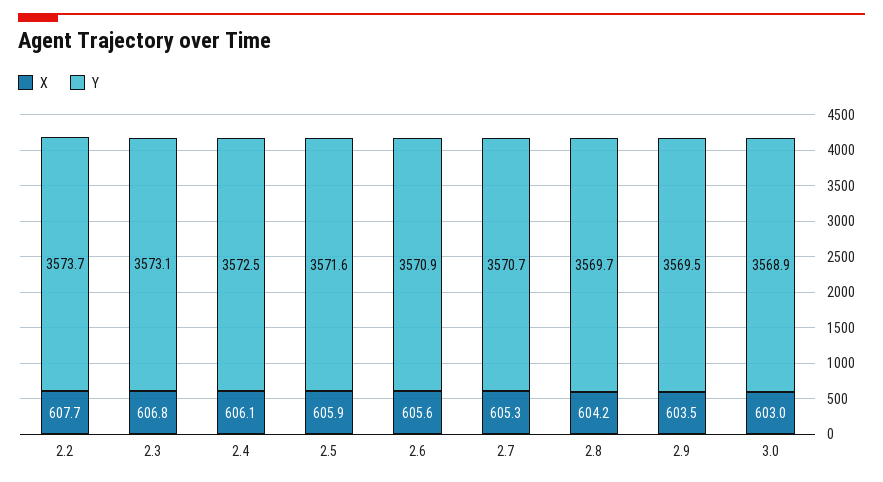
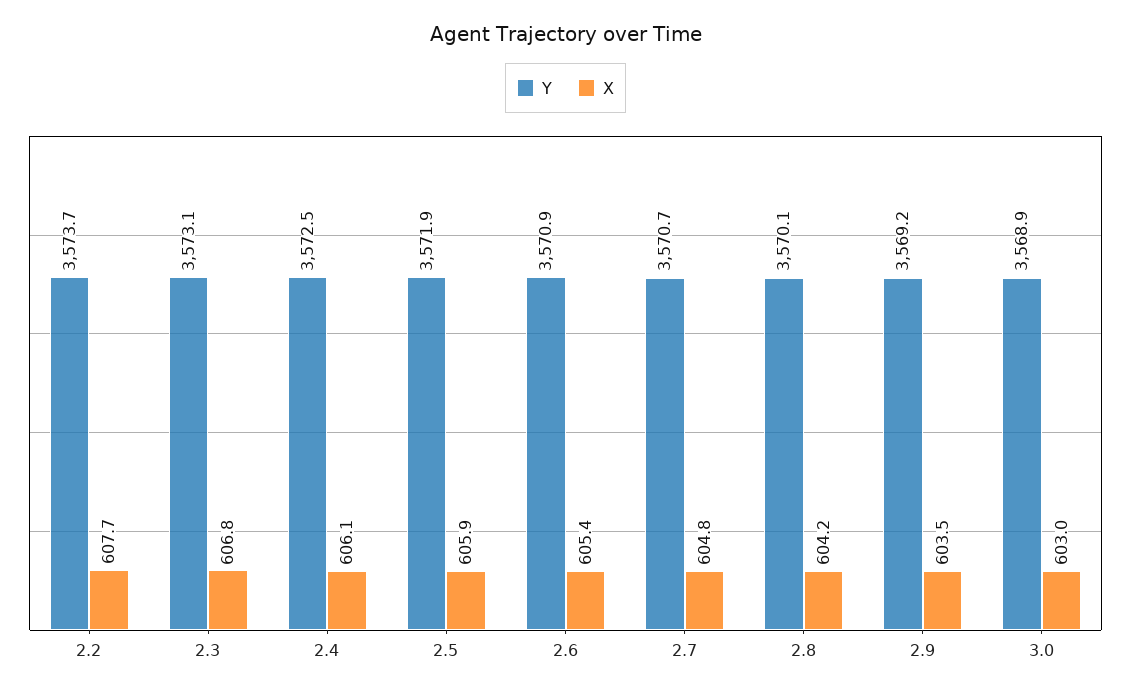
  {
    "X": {
      "2.2": 607.7,
      "2.3": 606.8,
      "2.4": 606.1,
      "2.5": 605.9,
-     "2.6": 605.6,
+     "2.6": 605.4,
-     "2.7": 605.3,
+     "2.7": 604.8,
      "2.8": 604.2,
      "2.9": 603.5,
      "3.0": 603
    },
    "Y": {
      "2.2": 3573.7,
      "2.3": 3573.1,
      "2.4": 3572.5,
-     "2.5": 3571.6,
+     "2.5": 3571.9,
      "2.6": 3570.9,
      "2.7": 3570.7,
-     "2.8": 3569.7,
+     "2.8": 3570.1,
-     "2.9": 3569.5,
+     "2.9": 3569.2,
      "3.0": 3568.9
    }
  }

